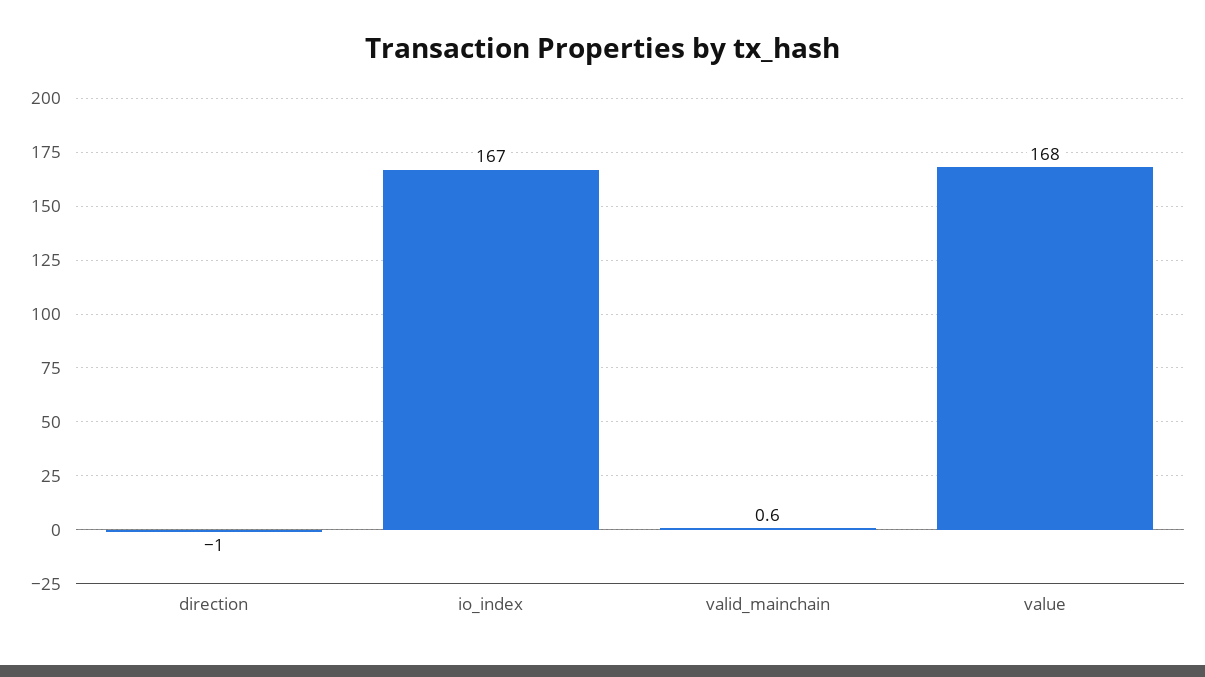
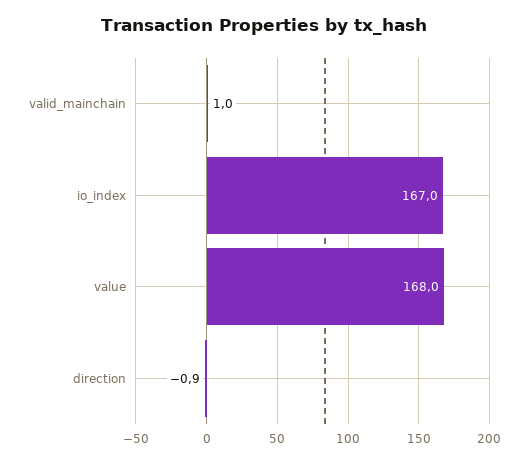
  {
-   "direction": -1,
+   "direction": -0.9,
    "io_index": 167,
-   "valid_mainchain": 0.6,
+   "valid_mainchain": 1,
    "value": 168
  }

